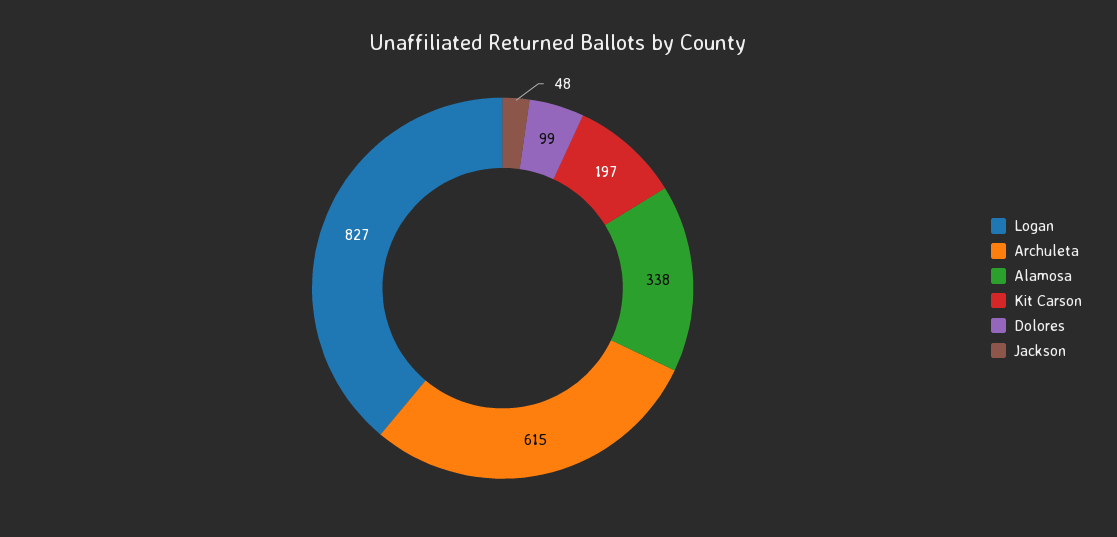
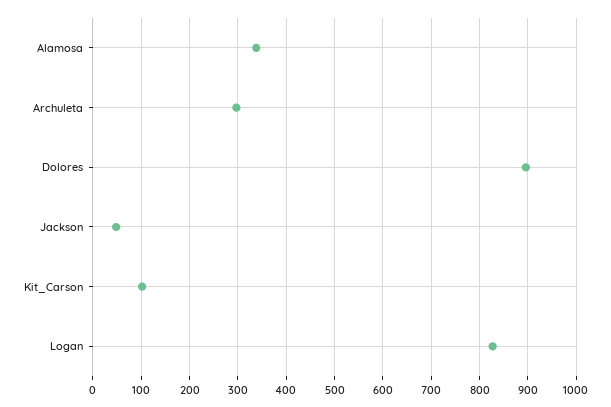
  {
    "Logan": 827,
-   "Archuleta": 615,
+   "Archuleta": 300,
    "Alamosa": 338,
-   "Kit Carson": 197,
+   "Kit Carson": 100,
-   "Dolores": 99,
+   "Dolores": 900,
    "Jackson": 48
  }

